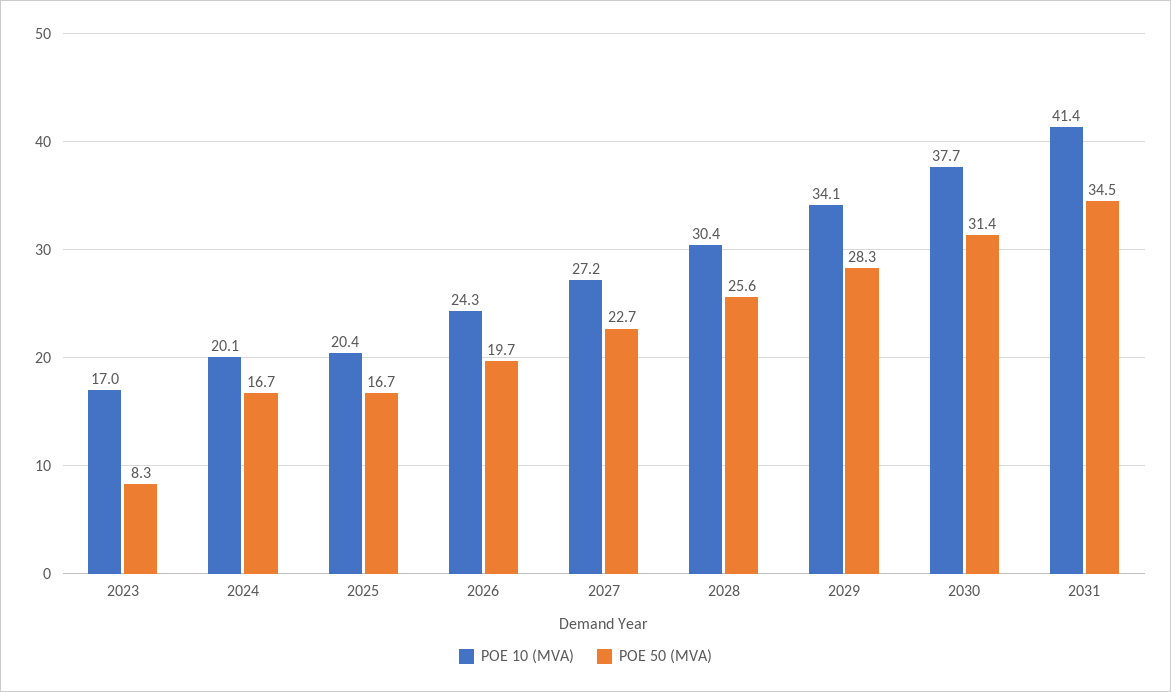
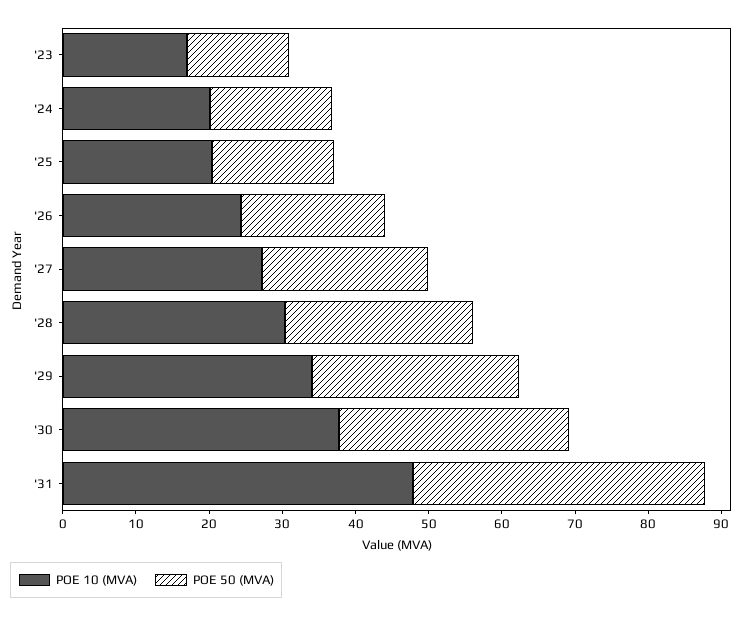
  {
    "POE 10 (MVA)": {
      "2023": 17,
      "2024": 20.1,
      "2025": 20.4,
      "2026": 24.3,
      "2027": 27.2,
      "2028": 30.4,
      "2029": 34.1,
      "2030": 37.7,
-     "2031": 41.4
+     "2031": 48
    },
    "POE 50 (MVA)": {
-     "2023": 8.3,
+     "2023": 14,
      "2024": 16.7,
      "2025": 16.7,
      "2026": 19.7,
      "2027": 22.7,
      "2028": 25.6,
      "2029": 28.3,
      "2030": 31.4,
-     "2031": 34.5
+     "2031": 40
    }
  }

